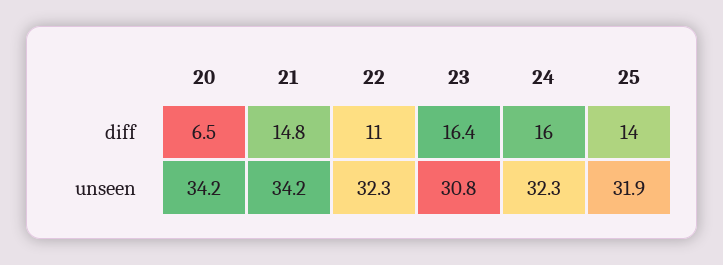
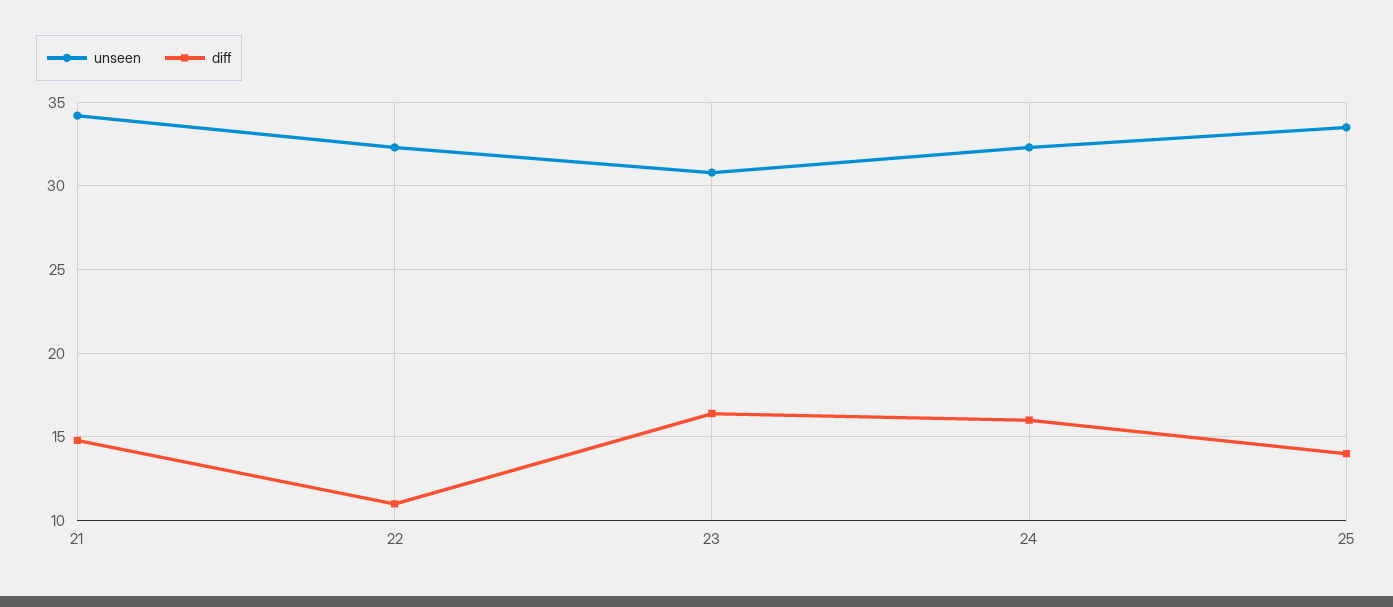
  {
    "diff": {
-     "20": 6.5,
      "21": 14.8,
      "22": 11,
      "23": 16.4,
      "24": 16,
      "25": 14
    },
    "unseen": {
-     "20": 34.2,
      "21": 34.2,
      "22": 32.3,
      "23": 30.8,
      "24": 32.3,
-     "25": 31.9
+     "25": 33.5
    }
  }

